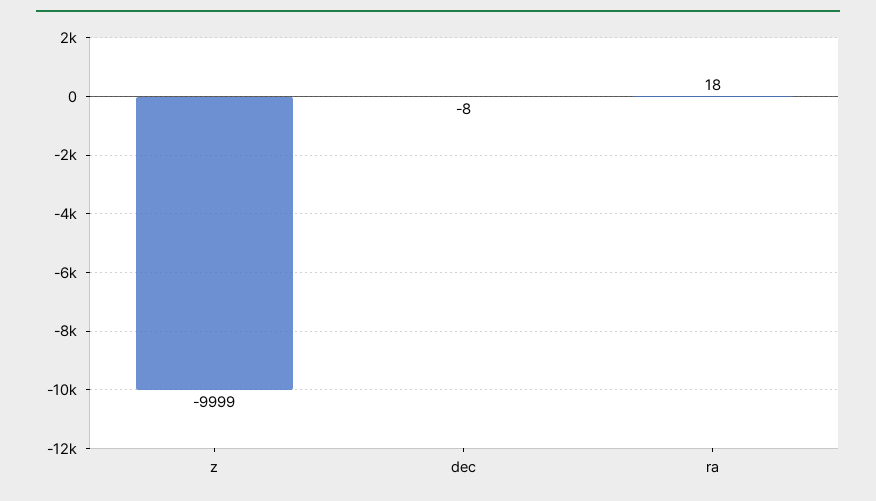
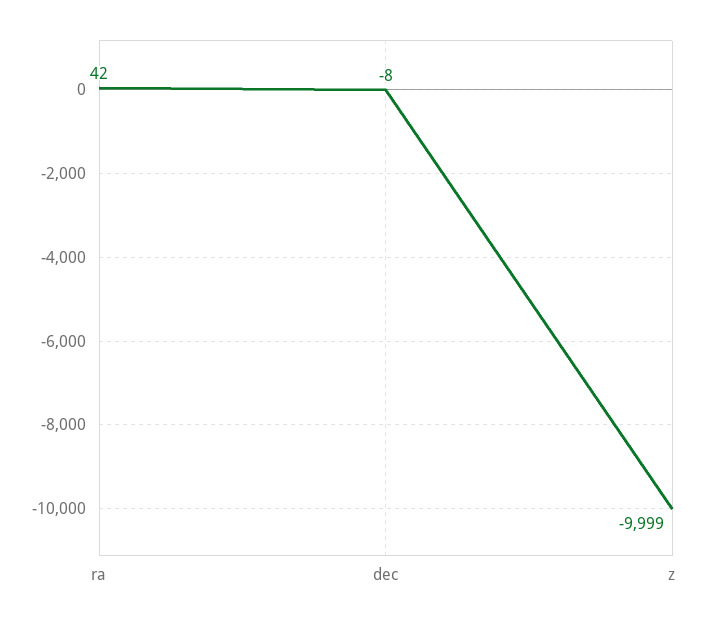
  {
    "z": -9999,
    "dec": -8,
-   "ra": 18
+   "ra": 42
  }

